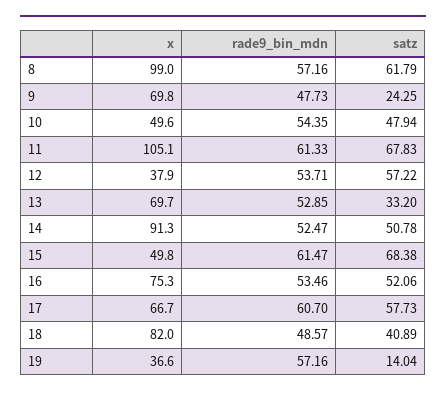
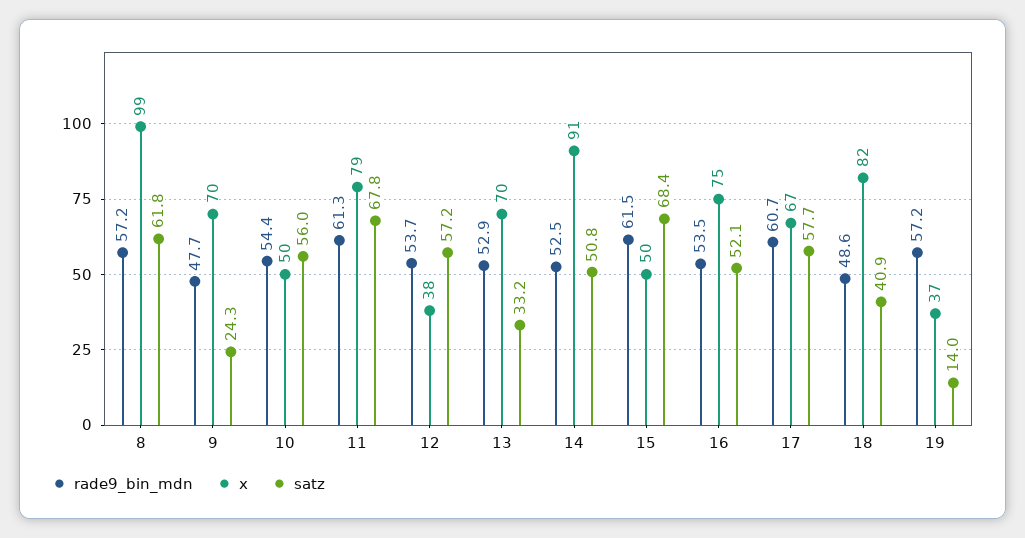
  {
    "x": {
      "8": 99,
      "9": 69.8,
      "10": 49.6,
-     "11": 105.1,
+     "11": 79,
      "12": 37.9,
      "13": 69.7,
      "14": 91.3,
      "15": 49.8,
      "16": 75.3,
      "17": 66.7,
      "18": 82,
      "19": 36.6
    },
    "rade9_bin_mdn": {
      "8": 57.16,
      "9": 47.73,
      "10": 54.35,
      "11": 61.33,
      "12": 53.71,
      "13": 52.85,
      "14": 52.47,
      "15": 61.47,
      "16": 53.46,
      "17": 60.7,
      "18": 48.57,
      "19": 57.16
    },
    "satz": {
      "8": 61.79,
      "9": 24.25,
-     "10": 47.94,
+     "10": 56,
      "11": 67.83,
      "12": 57.22,
      "13": 33.2,
      "14": 50.78,
      "15": 68.38,
      "16": 52.06,
      "17": 57.73,
      "18": 40.89,
      "19": 14.04
    }
  }

